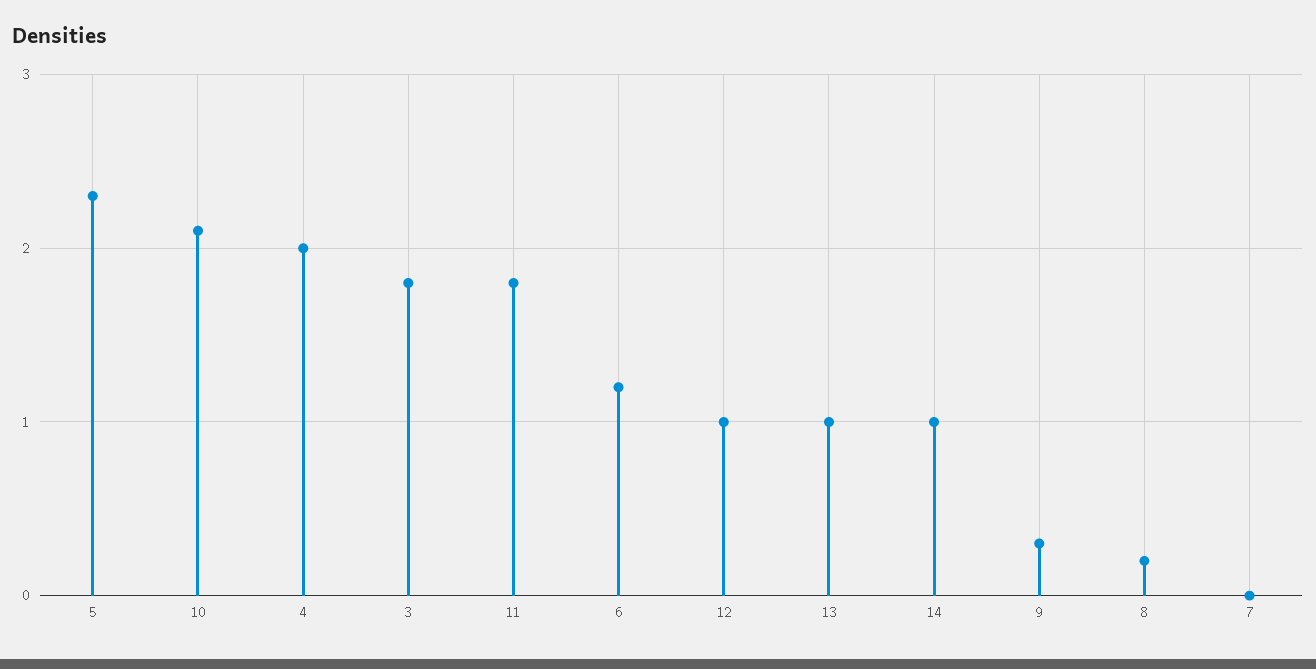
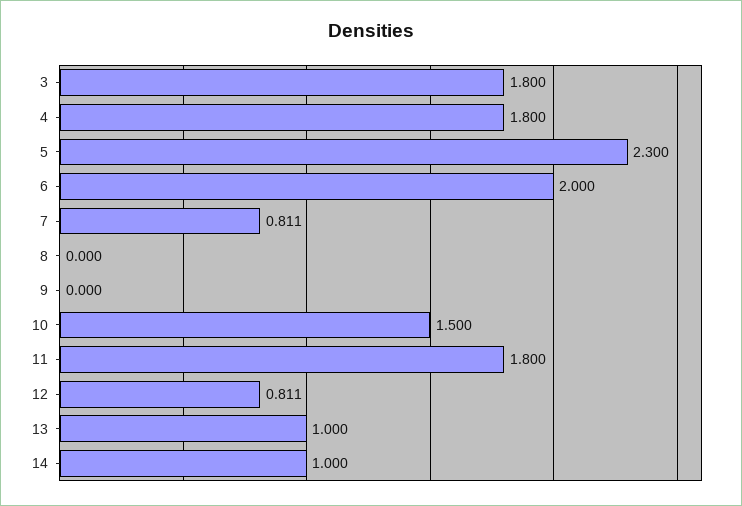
  {
    "5": 2.3,
-   "10": 2.1,
+   "10": 1.5,
-   "4": 2,
+   "4": 1.8,
    "3": 1.8,
    "11": 1.8,
-   "6": 1.2,
+   "6": 2,
-   "12": 1,
+   "12": 0.811,
    "13": 1,
    "14": 1,
-   "9": 0.3,
+   "9": 0,
-   "8": 0.2,
+   "8": 0,
-   "7": 0
+   "7": 0.811
  }

